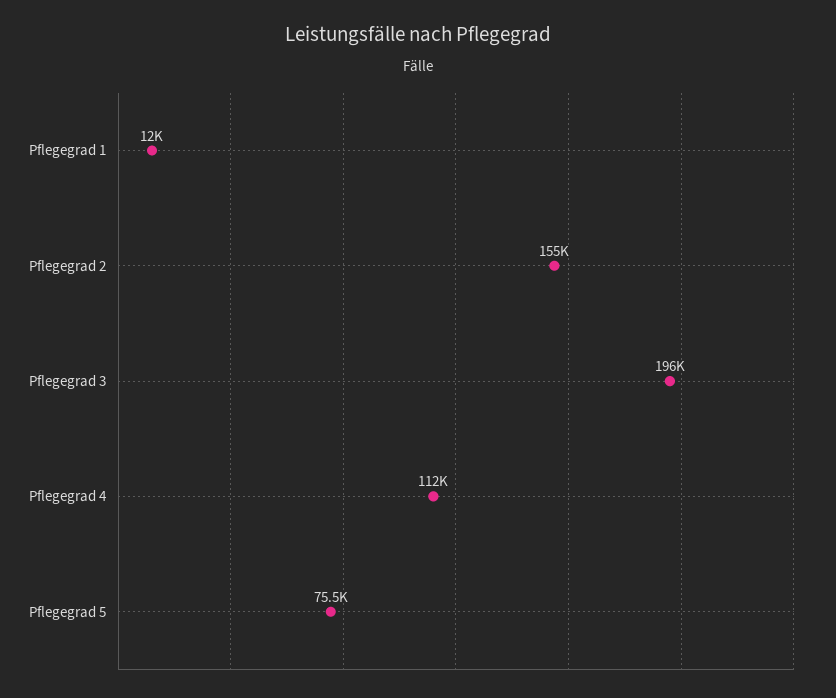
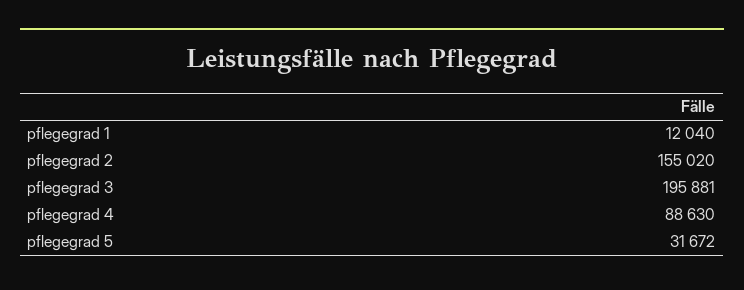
  {
    "Pflegegrad 1": 12040,
    "Pflegegrad 2": 155020,
    "Pflegegrad 3": 195881,
-   "Pflegegrad 4": 112000,
+   "Pflegegrad 4": 88630,
-   "Pflegegrad 5": 75500
+   "Pflegegrad 5": 31672
  }

